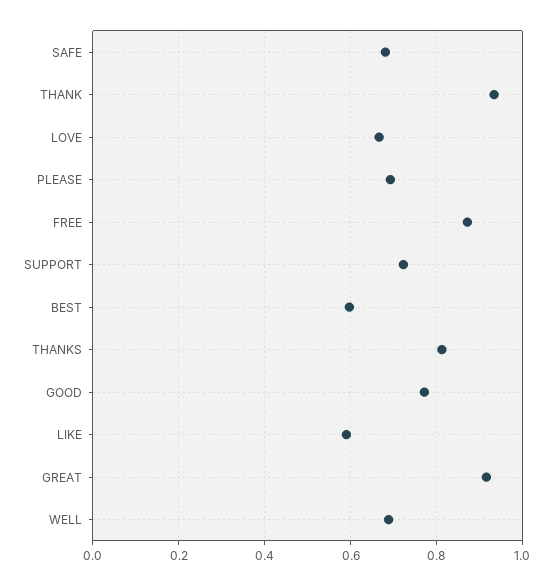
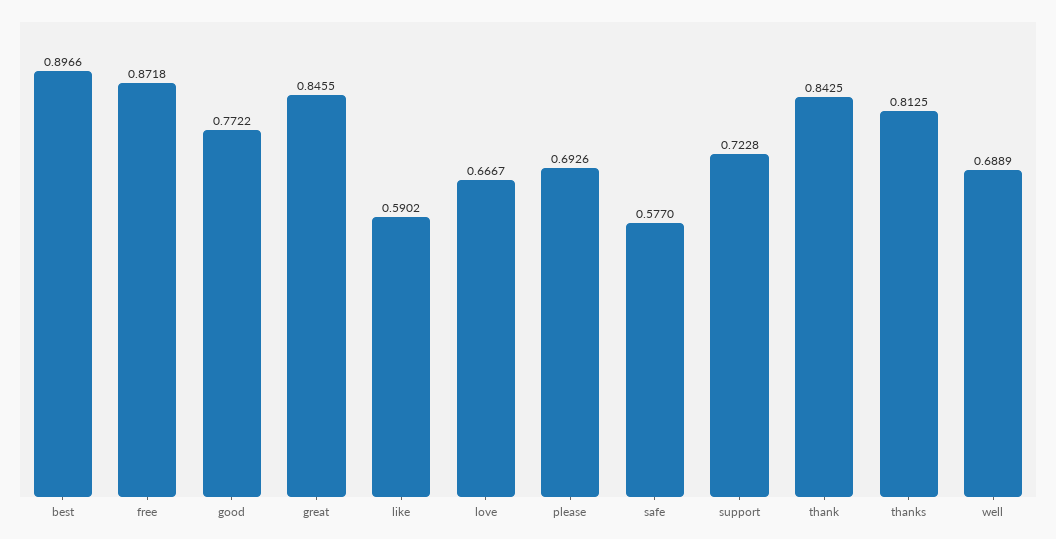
  {
-   "SAFE": 0.68,
+   "SAFE": 0.577,
-   "THANK": 0.94,
+   "THANK": 0.8425,
    "LOVE": 0.6667,
    "PLEASE": 0.6926,
    "FREE": 0.8718,
    "SUPPORT": 0.7228,
-   "BEST": 0.6,
+   "BEST": 0.8966,
    "THANKS": 0.8125,
    "GOOD": 0.7722,
    "LIKE": 0.5902,
-   "GREAT": 0.92,
+   "GREAT": 0.8455,
    "WELL": 0.6889
  }

